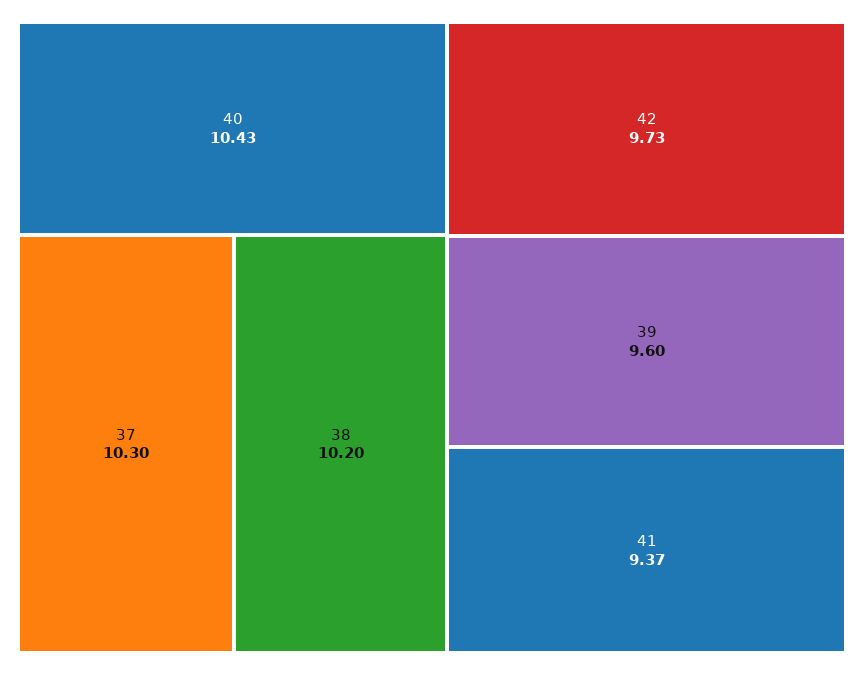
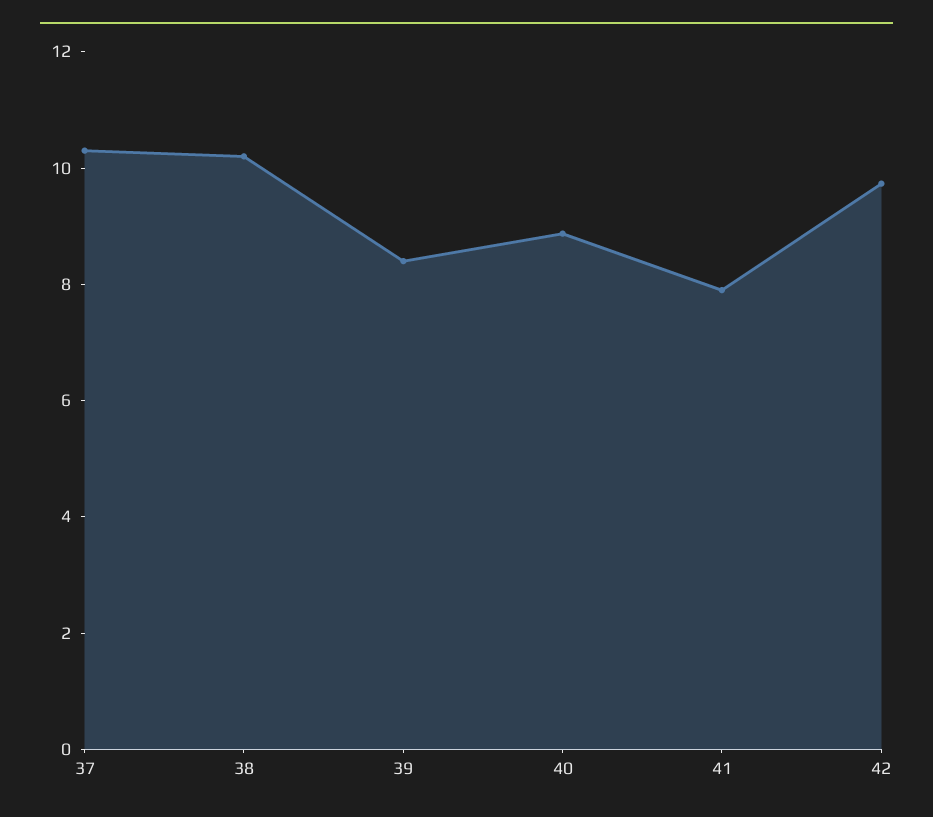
  {
-   "40": 10.43,
+   "40": 9,
    "37": 10.3,
    "38": 10.2,
    "42": 9.73,
-   "39": 9.6,
+   "39": 8.5,
-   "41": 9.37
+   "41": 8
  }

